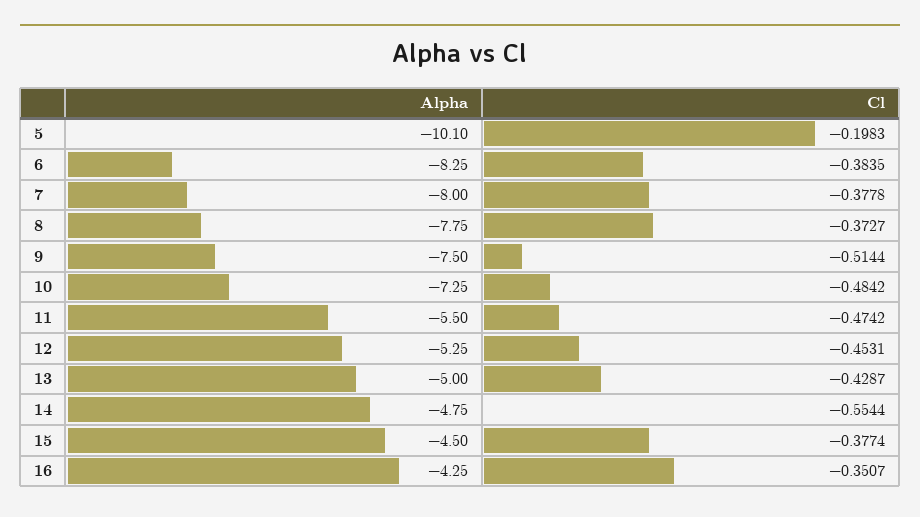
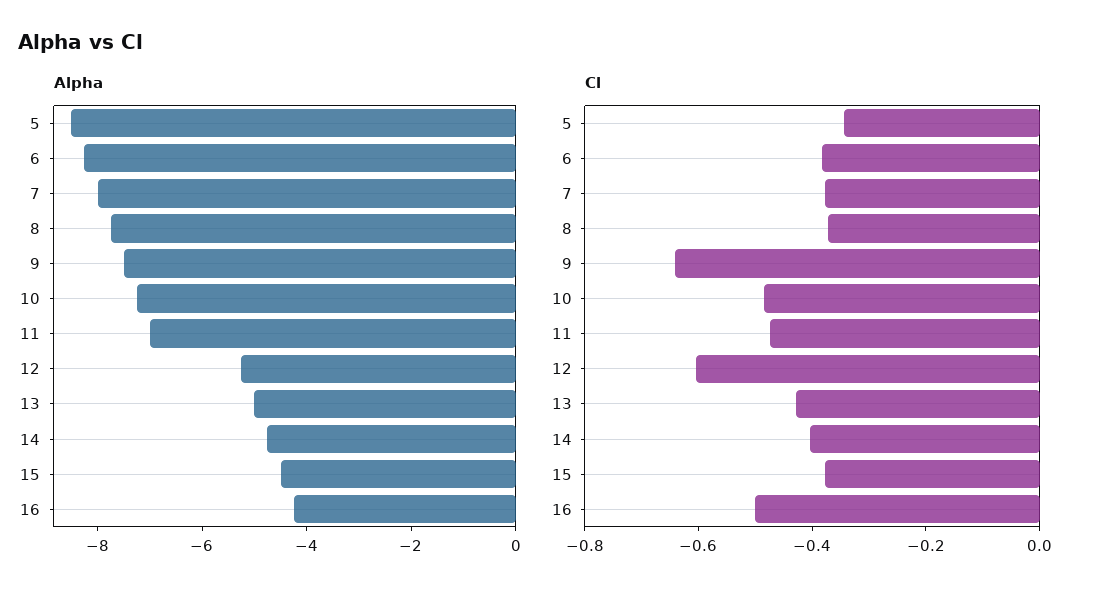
  {
    "Alpha": {
-     "5": -10.1,
+     "5": -8.5,
      "6": -8.25,
      "7": -8,
      "8": -7.75,
      "9": -7.5,
      "10": -7.25,
-     "11": -5.5,
+     "11": -7,
      "12": -5.25,
      "13": -5,
      "14": -4.75,
      "15": -4.5,
      "16": -4.25
    },
    "Cl": {
-     "5": -0.1983,
+     "5": -0.35,
      "6": -0.3835,
      "7": -0.3778,
      "8": -0.3727,
-     "9": -0.5144,
+     "9": -0.65,
      "10": -0.4842,
      "11": -0.4742,
-     "12": -0.4531,
+     "12": -0.6,
      "13": -0.4287,
-     "14": -0.5544,
+     "14": -0.4,
      "15": -0.3774,
-     "16": -0.3507
+     "16": -0.5
    }
  }

